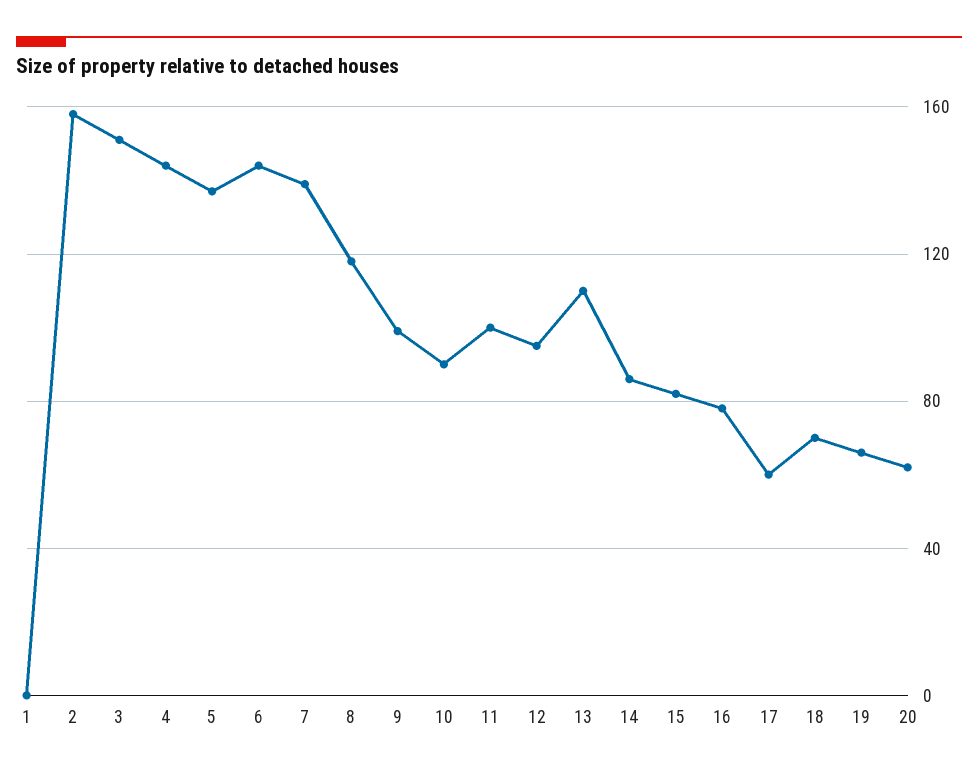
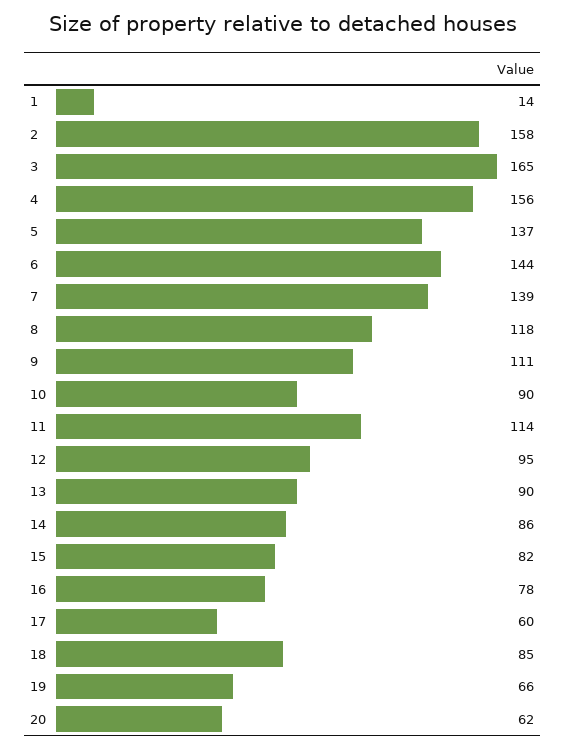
  {
-   "1": 0,
+   "1": 14,
    "2": 158,
-   "3": 150,
+   "3": 165,
-   "4": 145,
+   "4": 156,
    "5": 137,
    "6": 144,
    "7": 139,
    "8": 118,
-   "9": 100,
+   "9": 111,
    "10": 90,
-   "11": 100,
+   "11": 114,
    "12": 95,
-   "13": 110,
+   "13": 90,
    "14": 86,
    "15": 82,
    "16": 78,
    "17": 60,
-   "18": 70,
+   "18": 85,
    "19": 66,
    "20": 62
  }

